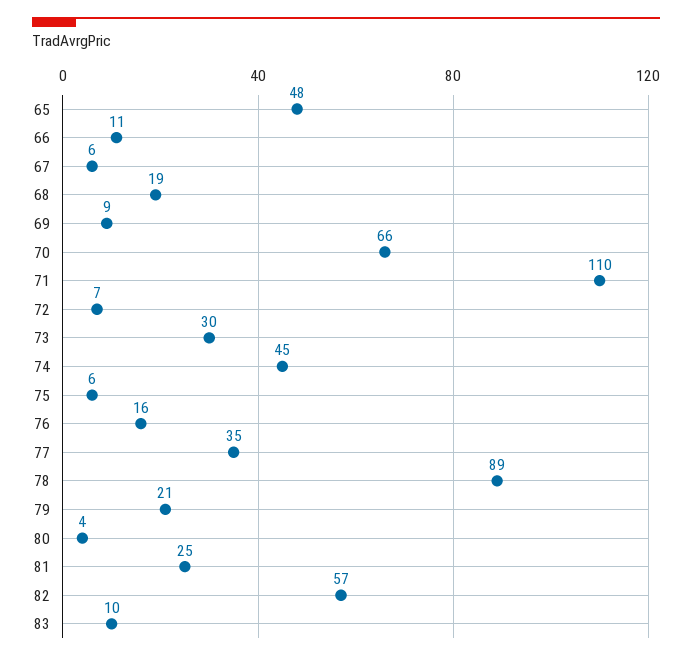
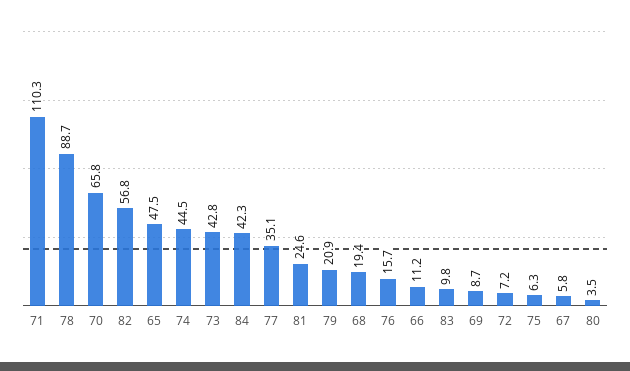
  {
    "65": 47.5,
    "66": 11.2,
    "67": 5.8,
    "68": 19.4,
    "69": 8.7,
    "70": 65.8,
    "71": 110.3,
    "72": 7.2,
-   "73": 30,
+   "73": 42.8,
    "74": 44.5,
    "75": 6.3,
    "76": 15.7,
    "77": 35.1,
    "78": 88.7,
    "79": 20.9,
    "80": 3.5,
    "81": 24.6,
    "82": 56.8,
-   "83": 9.8
+   "83": 9.8,
+   "84": 42.3
  }

